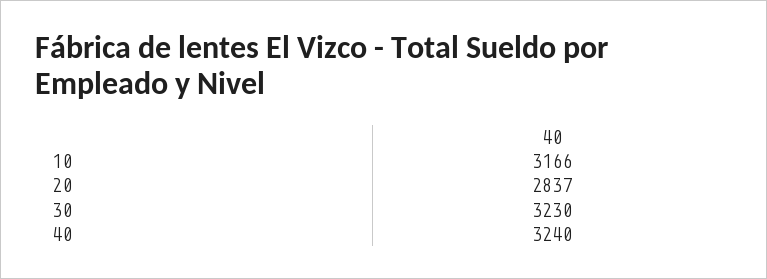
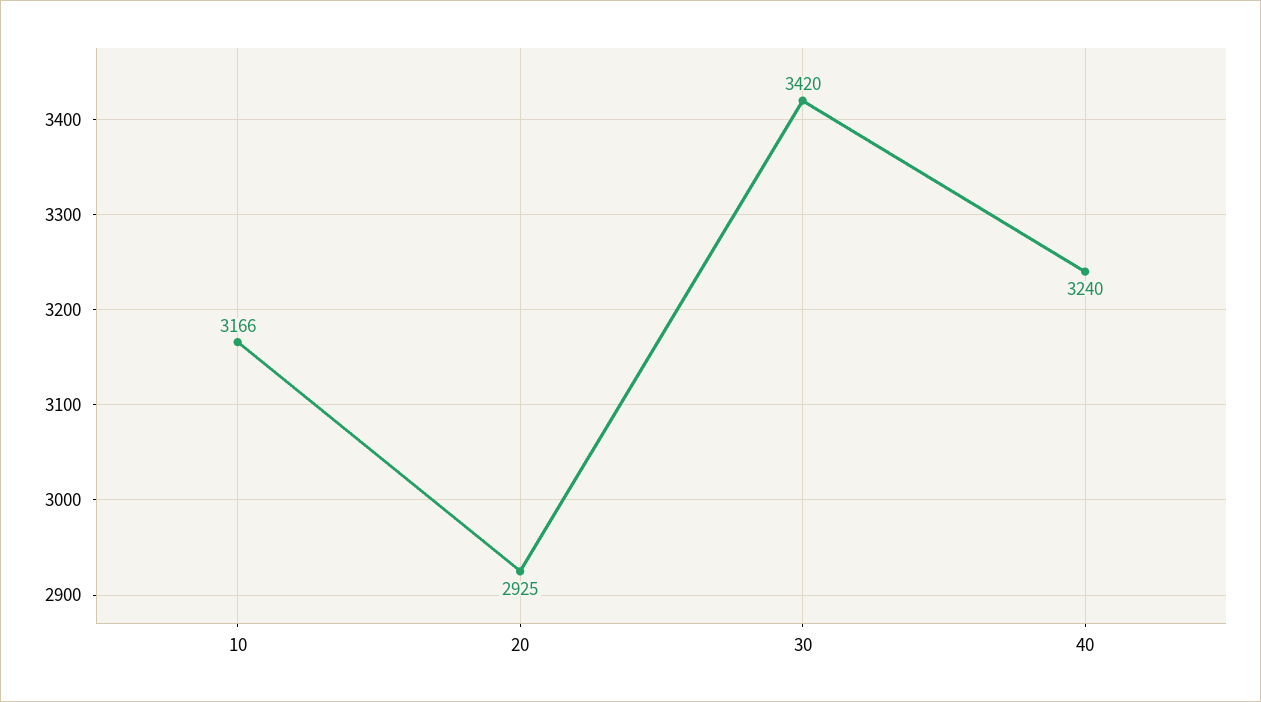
  {
    "10": 3166,
-   "20": 2837,
+   "20": 2925,
-   "30": 3230,
+   "30": 3420,
    "40": 3240
  }

